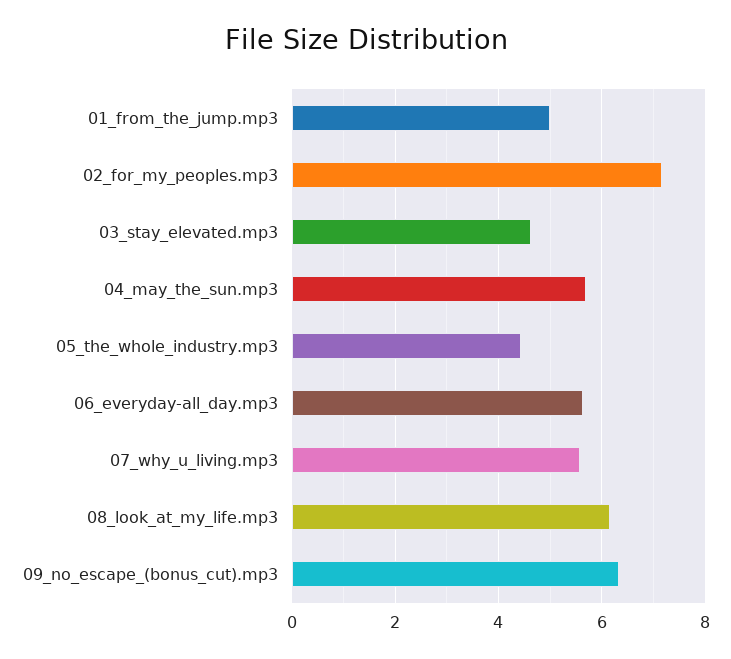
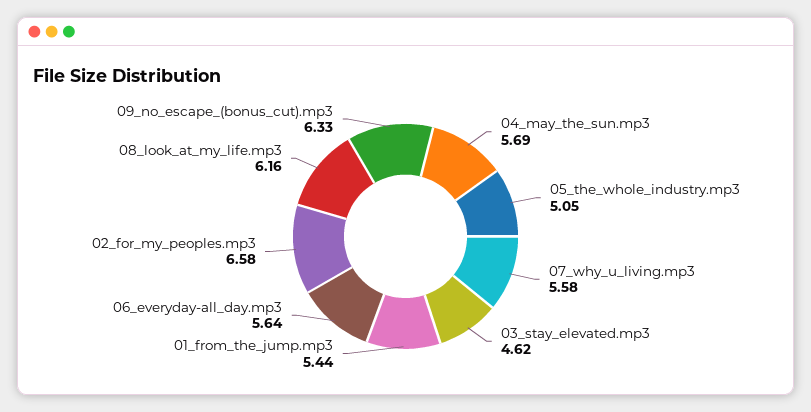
  {
-   "01_from_the_jump.mp3": 5,
+   "01_from_the_jump.mp3": 5.44,
-   "02_for_my_peoples.mp3": 7.2,
+   "02_for_my_peoples.mp3": 6.58,
    "03_stay_elevated.mp3": 4.62,
    "04_may_the_sun.mp3": 5.69,
-   "05_the_whole_industry.mp3": 4.4,
+   "05_the_whole_industry.mp3": 5.05,
    "06_everyday-all_day.mp3": 5.64,
    "07_why_u_living.mp3": 5.58,
    "08_look_at_my_life.mp3": 6.16,
    "09_no_escape_(bonus_cut).mp3": 6.33
  }

